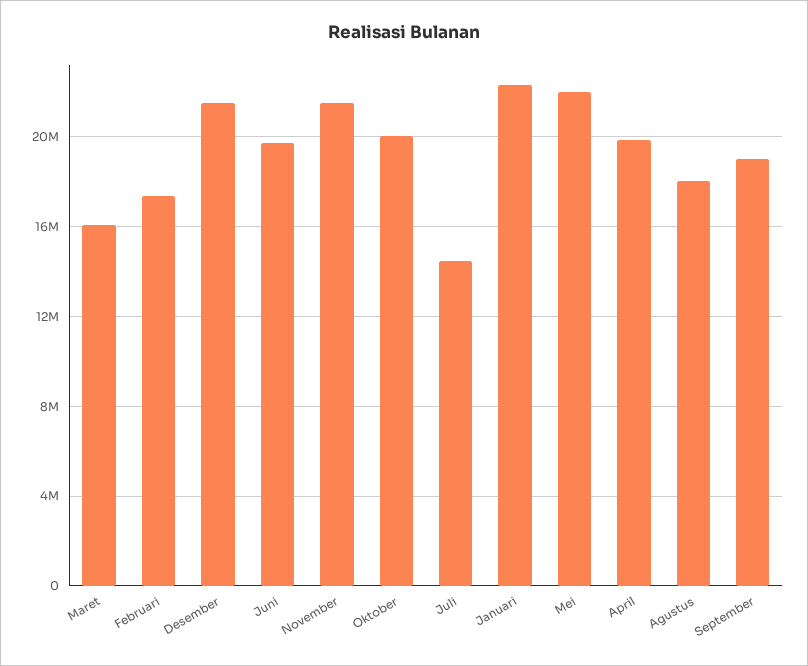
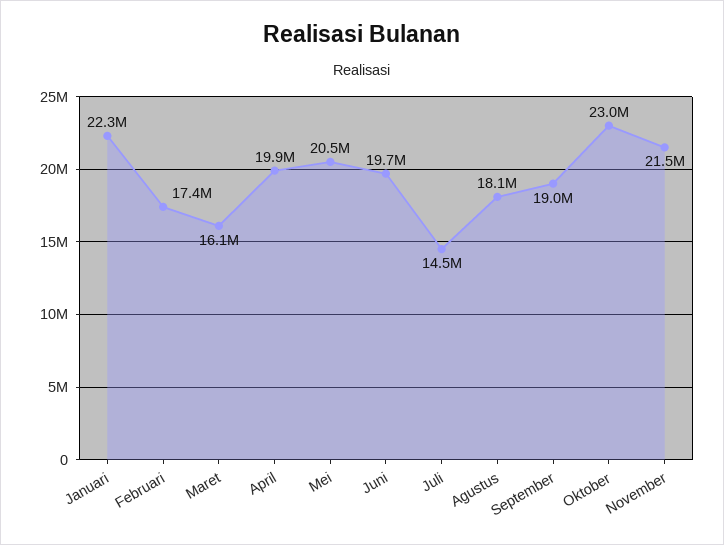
  {
    "Maret": 16100000,
    "Februari": 17400000,
-   "Desember": 21500000,
    "Juni": 19700000,
    "November": 21500000,
-   "Oktober": 20000000,
+   "Oktober": 23000000,
    "Juli": 14500000,
    "Januari": 22300000,
-   "Mei": 22000000,
+   "Mei": 20500000,
    "April": 19900000,
    "Agustus": 18100000,
    "September": 19000000
  }

